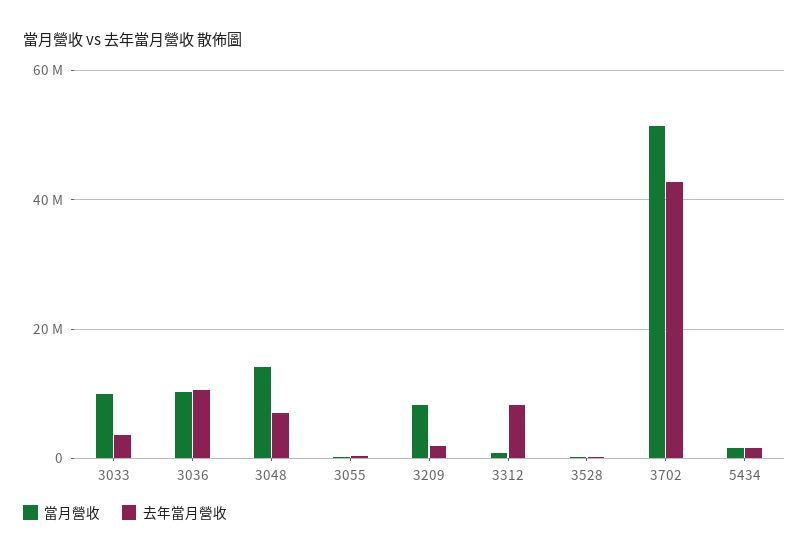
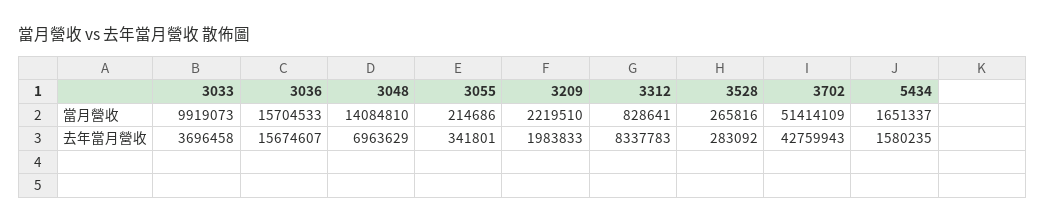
  {
    "當月營收": {
      "3033": 9919073,
-     "3036": 10000000,
+     "3036": 15704533,
      "3048": 14084810,
      "3055": 214686,
-     "3209": 8000000,
+     "3209": 2219510,
      "3312": 828641,
      "3528": 265816,
      "3702": 51414109,
      "5434": 1651337
    },
    "去年當月營收": {
      "3033": 3696458,
-     "3036": 10000000,
+     "3036": 15674607,
      "3048": 6963629,
      "3055": 341801,
      "3209": 1983833,
      "3312": 8337783,
      "3528": 283092,
      "3702": 42759943,
      "5434": 1580235
    }
  }

